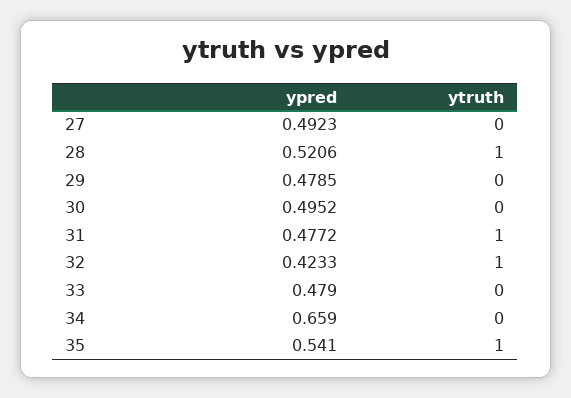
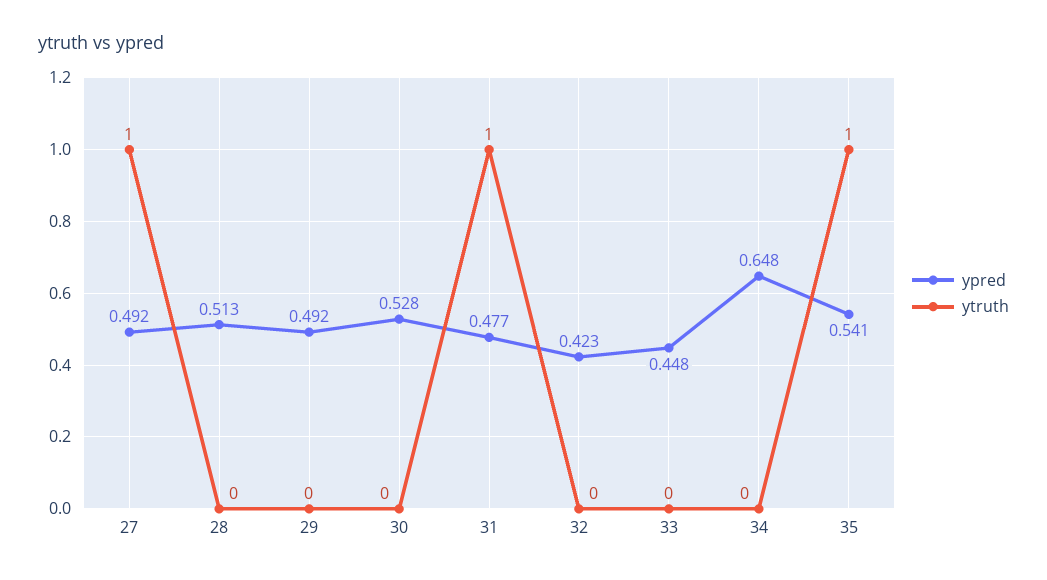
  {
    "ypred": {
      "27": 0.4923,
-     "28": 0.5206,
+     "28": 0.513,
-     "29": 0.4785,
+     "29": 0.492,
-     "30": 0.4952,
+     "30": 0.528,
      "31": 0.4772,
      "32": 0.4233,
-     "33": 0.479,
+     "33": 0.448,
-     "34": 0.659,
+     "34": 0.648,
      "35": 0.541
    },
    "ytruth": {
-     "27": 0,
+     "27": 1,
-     "28": 1,
+     "28": 0,
      "29": 0,
      "30": 0,
      "31": 1,
-     "32": 1,
+     "32": 0,
      "33": 0,
      "34": 0,
      "35": 1
    }
  }

